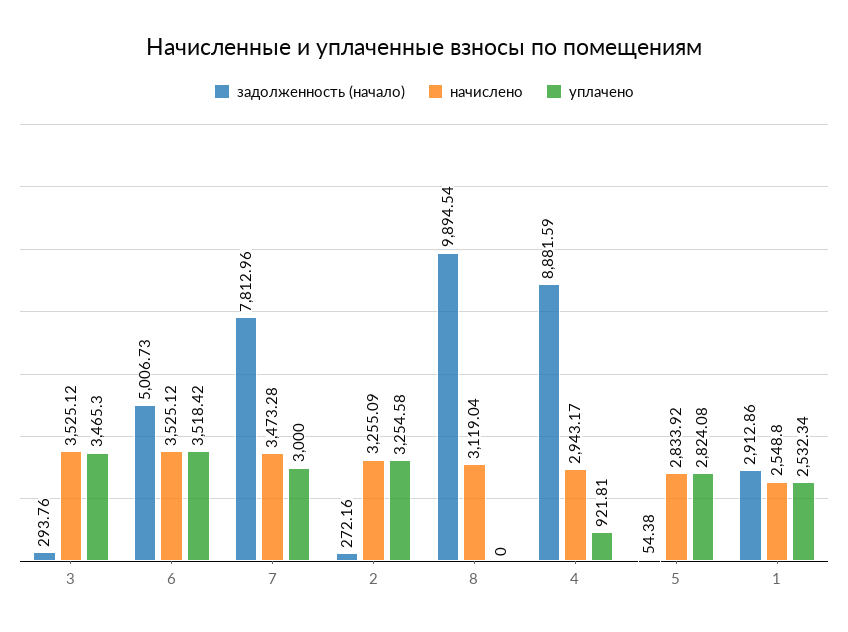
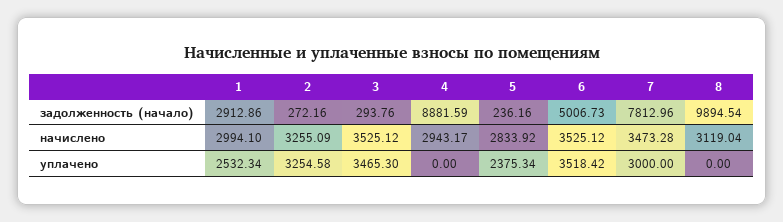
  {
    "задолженность (начало)": {
      "3": 293.76,
      "6": 5006.73,
      "7": 7812.96,
      "2": 272.16,
      "8": 9894.54,
      "4": 8881.59,
-     "5": 54.38,
+     "5": 236.16,
      "1": 2912.86
    },
    "начислено": {
      "3": 3525.12,
      "6": 3525.12,
      "7": 3473.28,
      "2": 3255.09,
      "8": 3119.04,
      "4": 2943.17,
      "5": 2833.92,
-     "1": 2548.8
+     "1": 2994.1
    },
    "уплачено": {
      "3": 3465.3,
      "6": 3518.42,
      "7": 3000,
      "2": 3254.58,
      "8": 0,
-     "4": 921.81,
+     "4": 0,
-     "5": 2824.08,
+     "5": 2375.34,
      "1": 2532.34
    }
  }

